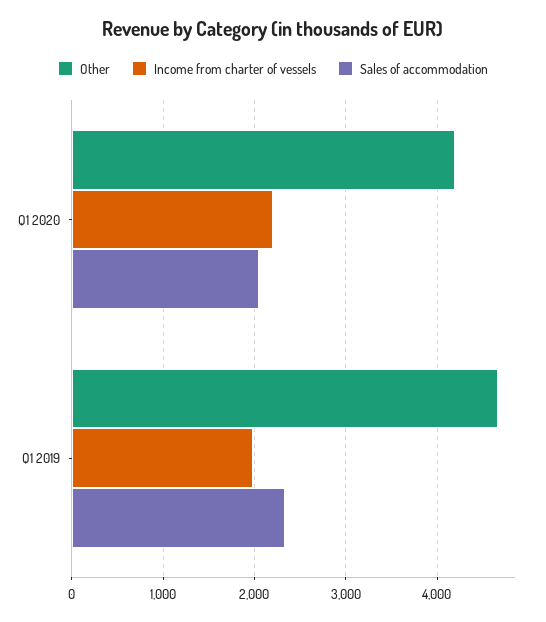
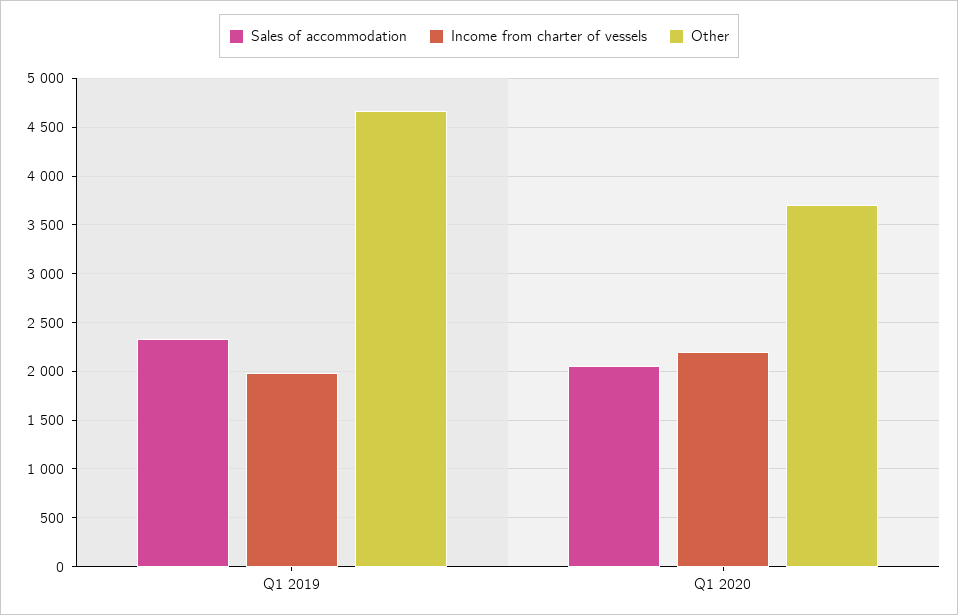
  {
    "Other": {
-     "Q1 2020": 4200,
+     "Q1 2020": 3700,
      "Q1 2019": 4700
    },
    "Income from charter of vessels": {
      "Q1 2020": 2200,
      "Q1 2019": 2000
    },
    "Sales of accommodation": {
      "Q1 2020": 2100,
      "Q1 2019": 2300
    }
  }

